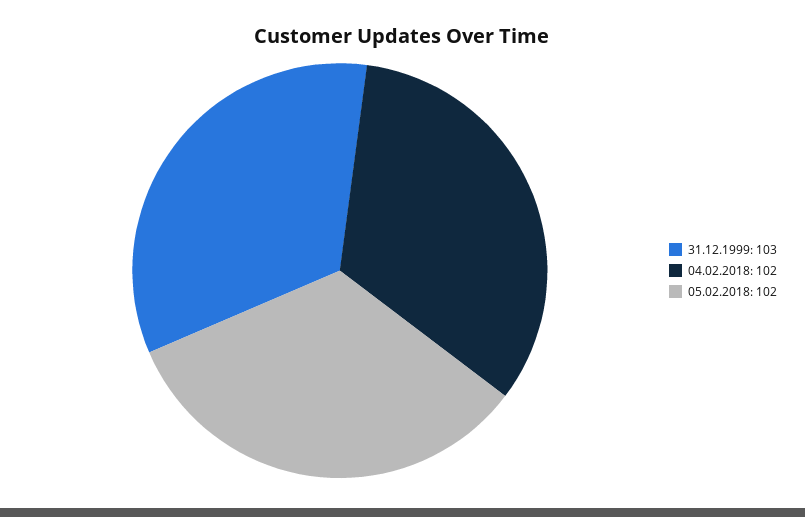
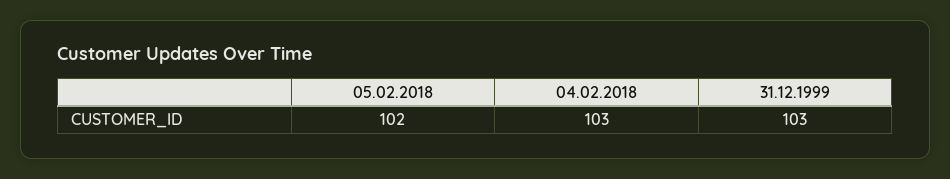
  {
    "31.12.1999": 103,
-   "04.02.2018": 102,
+   "04.02.2018": 103,
    "05.02.2018": 102
  }

